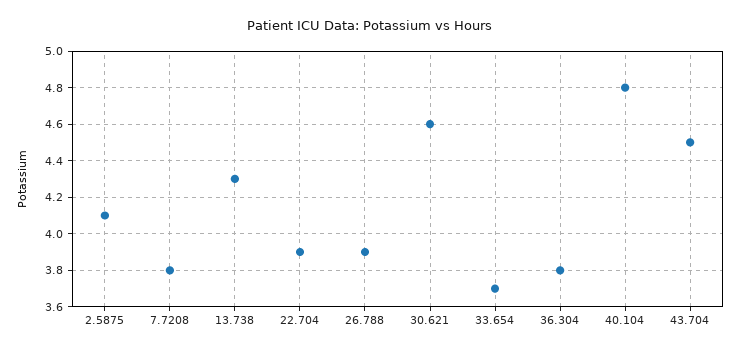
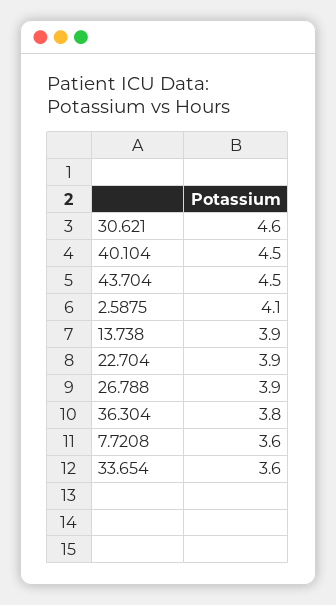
  {
    "2.5875": 4.1,
-   "7.7208": 3.8,
+   "7.7208": 3.6,
-   "13.738": 4.3,
+   "13.738": 3.9,
    "22.704": 3.9,
    "26.788": 3.9,
    "30.621": 4.6,
-   "33.654": 3.7,
+   "33.654": 3.6,
    "36.304": 3.8,
-   "40.104": 4.8,
+   "40.104": 4.5,
    "43.704": 4.5
  }

